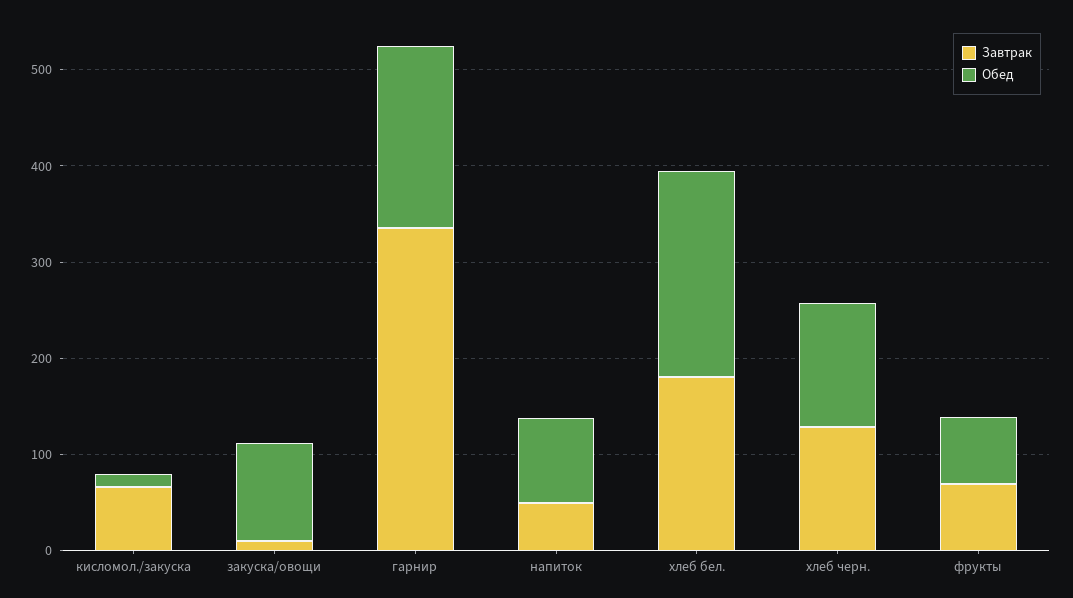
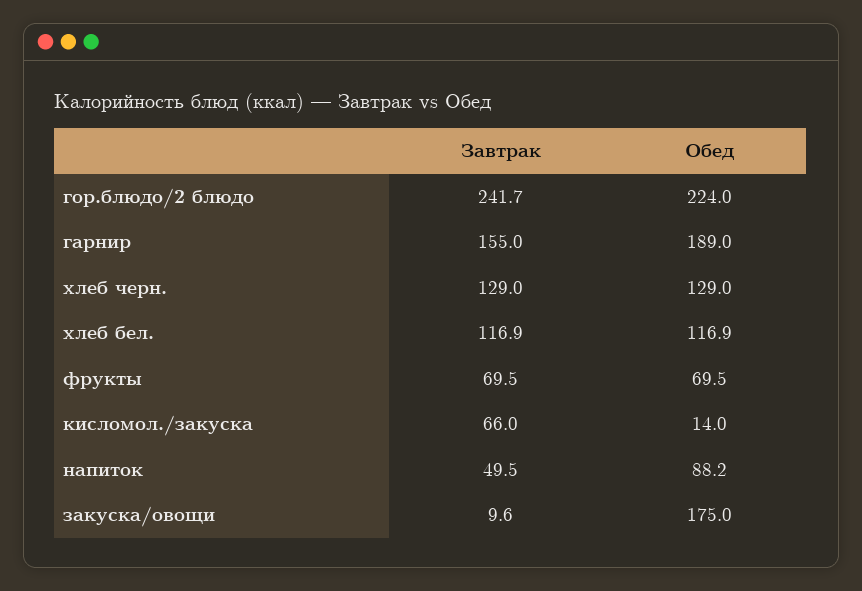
  {
    "Завтрак": {
      "кисломол./закуска": 66,
      "закуска/овощи": 9.6,
-     "гарнир": 340,
+     "гарнир": 155,
      "напиток": 49.5,
-     "хлеб бел.": 180,
+     "хлеб бел.": 116.9,
      "хлеб черн.": 129,
-     "фрукты": 69.5
+     "фрукты": 69.5,
+     "гор.блюдо/2 блюдо": 241.7
    },
    "Обед": {
      "кисломол./закуска": 14,
-     "закуска/овощи": 100,
+     "закуска/овощи": 175,
      "гарнир": 189,
      "напиток": 88.2,
-     "хлеб бел.": 220,
+     "хлеб бел.": 116.9,
      "хлеб черн.": 129,
-     "фрукты": 69.5
+     "фрукты": 69.5,
+     "гор.блюдо/2 блюдо": 224
    }
  }

